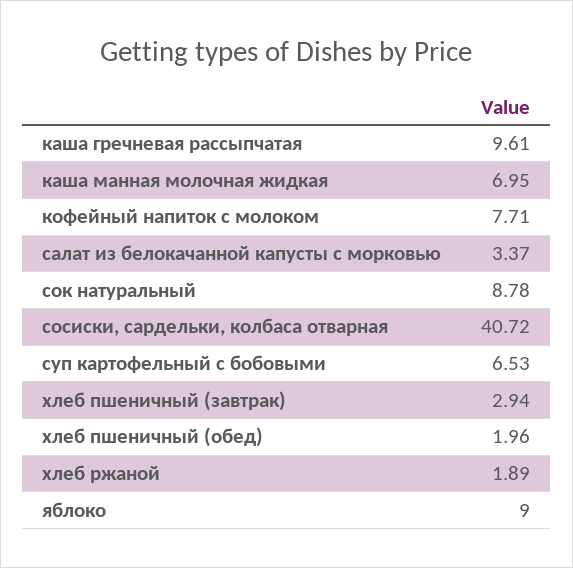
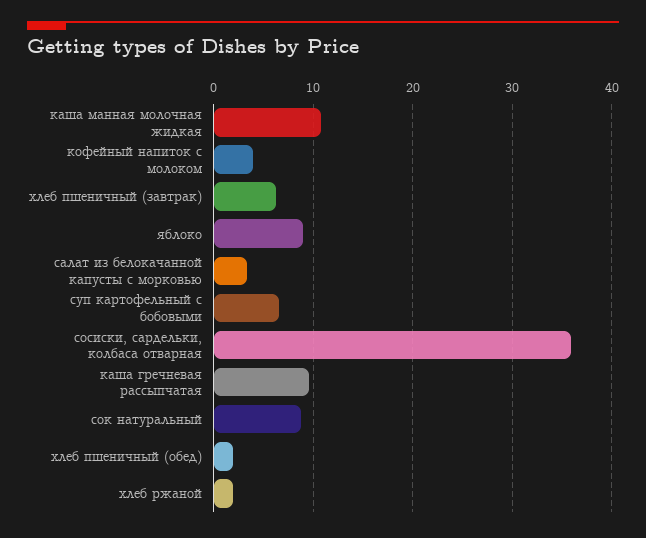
  {
    "каша гречневая рассыпчатая": 9.61,
-   "каша манная молочная жидкая": 6.95,
+   "каша манная молочная жидкая": 11,
-   "кофейный напиток с молоком": 7.71,
+   "кофейный напиток с молоком": 4,
    "салат из белокачанной капусты с морковью": 3.37,
    "сок натуральный": 8.78,
-   "сосиски, сардельки, колбаса отварная": 40.72,
+   "сосиски, сардельки, колбаса отварная": 36,
    "суп картофельный с бобовыми": 6.53,
-   "хлеб пшеничный (завтрак)": 2.94,
+   "хлеб пшеничный (завтрак)": 6,
    "хлеб пшеничный (обед)": 1.96,
    "хлеб ржаной": 1.89,
    "яблоко": 9
  }

